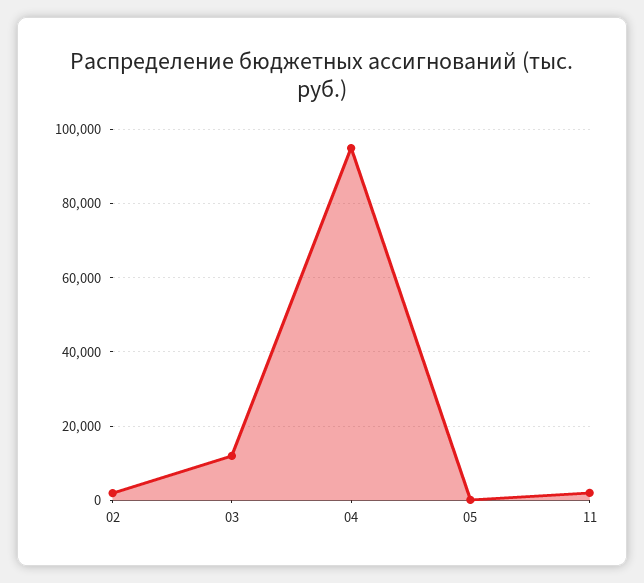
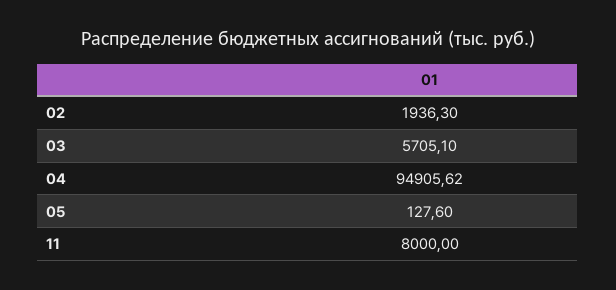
  {
    "02": 1936.3,
-   "03": 12000,
+   "03": 5705.1,
    "04": 94905.62,
    "05": 127.6,
-   "11": 2000
+   "11": 8000
  }

